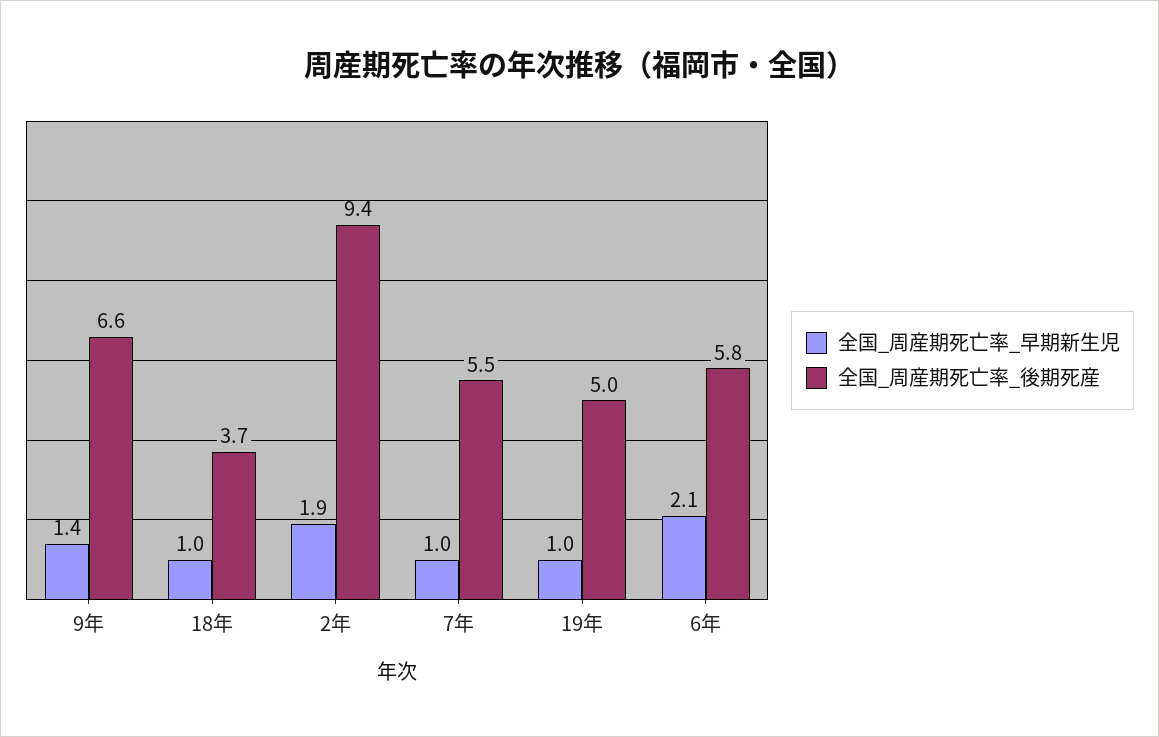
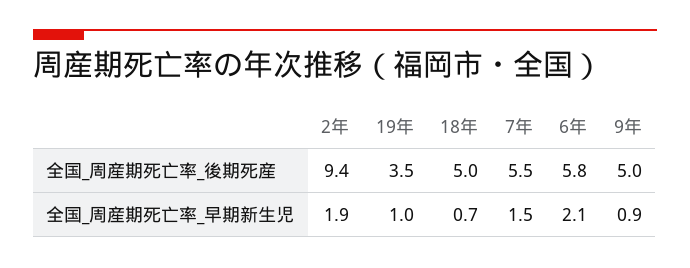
  {
    "全国_周産期死亡率_早期新生児": {
-     "9年": 1.4,
+     "9年": 0.9,
-     "18年": 1,
+     "18年": 0.7,
      "2年": 1.9,
-     "7年": 1,
+     "7年": 1.5,
      "19年": 1,
      "6年": 2.1
    },
    "全国_周産期死亡率_後期死産": {
-     "9年": 6.6,
+     "9年": 5,
-     "18年": 3.7,
+     "18年": 5,
      "2年": 9.4,
      "7年": 5.5,
-     "19年": 5,
+     "19年": 3.5,
      "6年": 5.8
    }
  }

